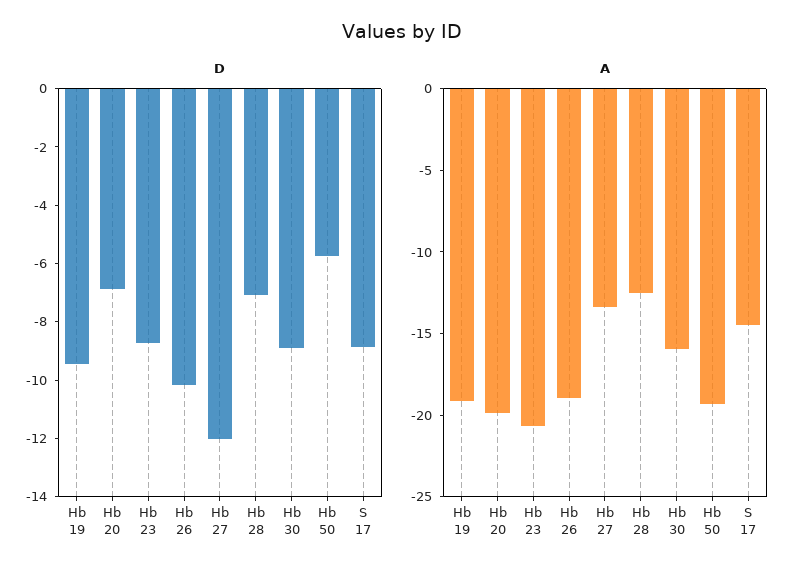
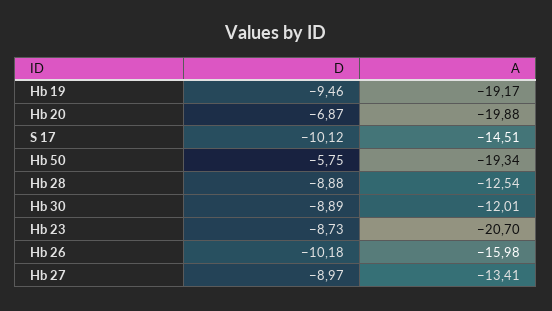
  {
    "D": {
      "Hb 19": -9.46,
      "Hb 20": -6.87,
      "Hb 23": -8.73,
      "Hb 26": -10.18,
-     "Hb 27": -12,
+     "Hb 27": -8.97,
-     "Hb 28": -7,
+     "Hb 28": -8.88,
      "Hb 30": -8.89,
      "Hb 50": -5.75,
-     "S 17": -9
+     "S 17": -10.12
    },
    "A": {
      "Hb 19": -19.17,
      "Hb 20": -19.88,
      "Hb 23": -20.7,
-     "Hb 26": -19,
+     "Hb 26": -15.98,
      "Hb 27": -13.41,
      "Hb 28": -12.54,
-     "Hb 30": -16,
+     "Hb 30": -12.01,
      "Hb 50": -19.34,
      "S 17": -14.51
    }
  }

